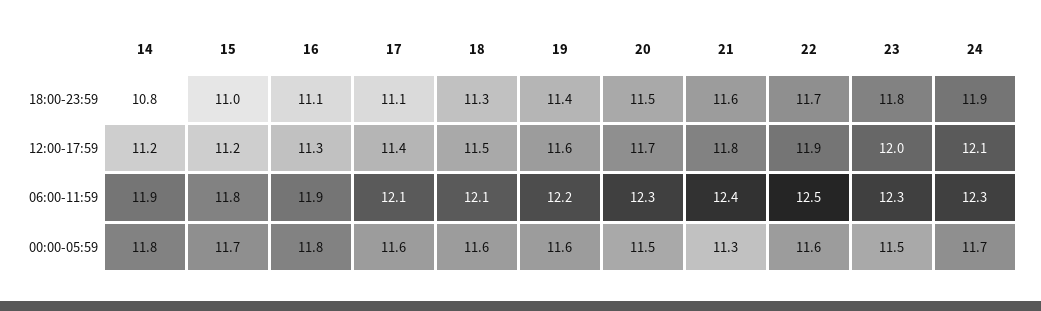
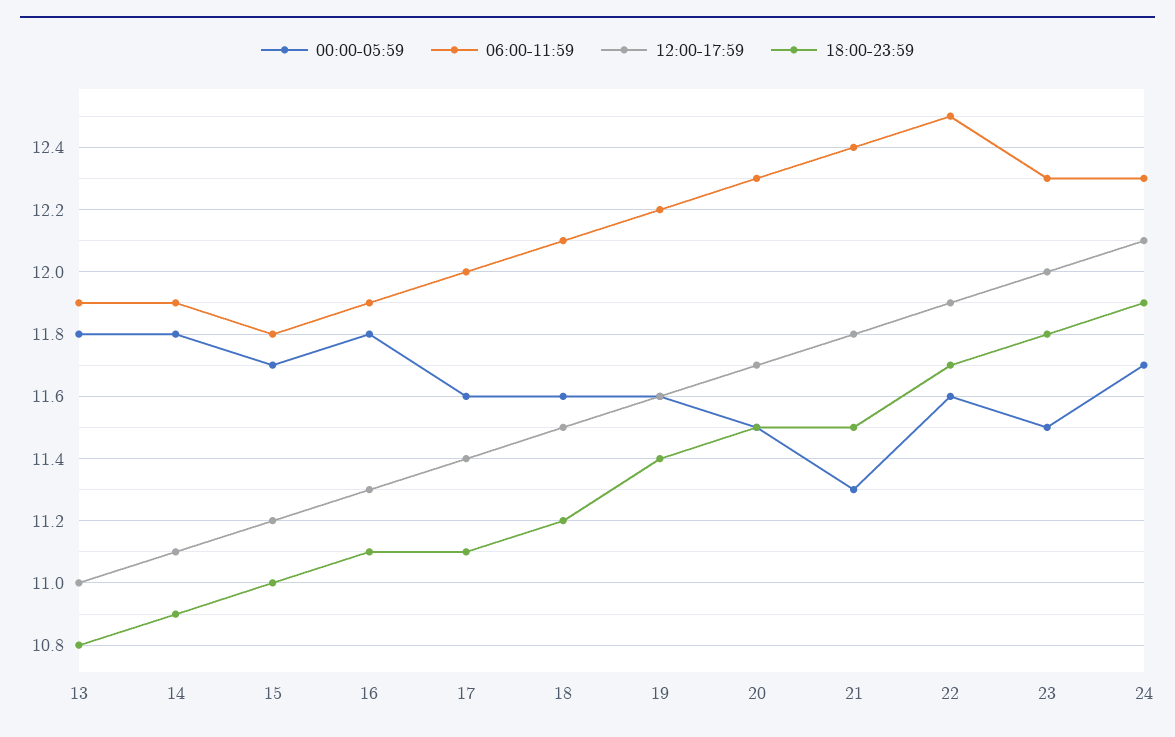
  {
    "18:00-23:59": {
-     "14": 10.8,
+     "14": 10.9,
      "15": 11,
      "16": 11.1,
      "17": 11.1,
-     "18": 11.3,
+     "18": 11.2,
      "19": 11.4,
      "20": 11.5,
-     "21": 11.6,
+     "21": 11.5,
      "22": 11.7,
      "23": 11.8,
-     "24": 11.9
+     "24": 11.9,
+     "13": 10.8
    },
    "12:00-17:59": {
-     "14": 11.2,
+     "14": 11.1,
      "15": 11.2,
      "16": 11.3,
      "17": 11.4,
      "18": 11.5,
      "19": 11.6,
      "20": 11.7,
      "21": 11.8,
      "22": 11.9,
      "23": 12,
-     "24": 12.1
+     "24": 12.1,
+     "13": 11
    },
    "06:00-11:59": {
      "14": 11.9,
      "15": 11.8,
      "16": 11.9,
-     "17": 12.1,
+     "17": 12,
      "18": 12.1,
      "19": 12.2,
      "20": 12.3,
      "21": 12.4,
      "22": 12.5,
      "23": 12.3,
-     "24": 12.3
+     "24": 12.3,
+     "13": 11.9
    },
    "00:00-05:59": {
      "14": 11.8,
      "15": 11.7,
      "16": 11.8,
      "17": 11.6,
      "18": 11.6,
      "19": 11.6,
      "20": 11.5,
      "21": 11.3,
      "22": 11.6,
      "23": 11.5,
-     "24": 11.7
+     "24": 11.7,
+     "13": 11.8
    }
  }

